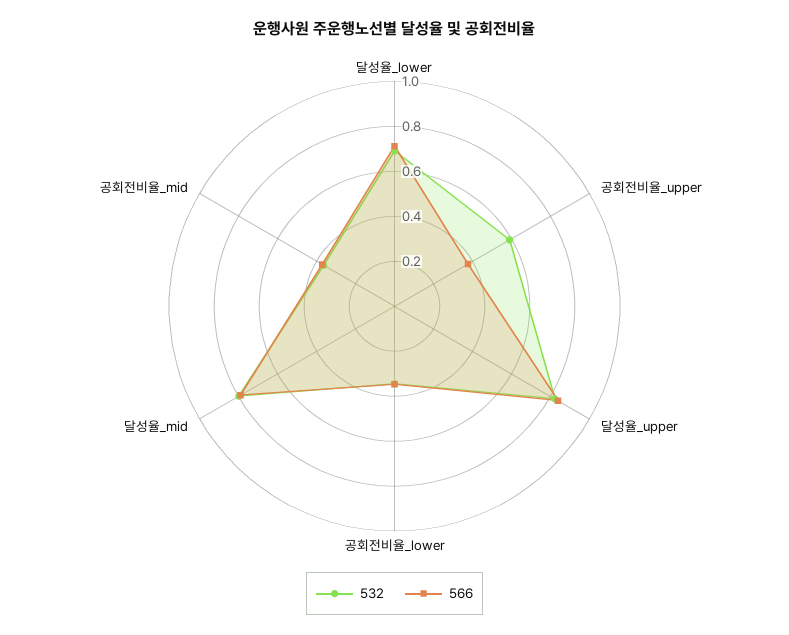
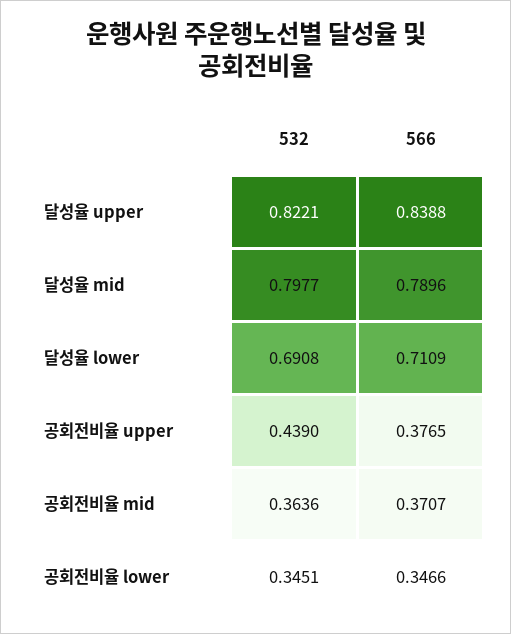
  {
    "532": {
      "달성율_lower": 0.6908,
-     "공회전비율_upper": 0.6,
+     "공회전비율_upper": 0.439,
      "달성율_upper": 0.8221,
      "공회전비율_lower": 0.3451,
      "달성율_mid": 0.7977,
      "공회전비율_mid": 0.3636
    },
    "566": {
      "달성율_lower": 0.7109,
      "공회전비율_upper": 0.3765,
      "달성율_upper": 0.8388,
      "공회전비율_lower": 0.3466,
      "달성율_mid": 0.7896,
      "공회전비율_mid": 0.3707
    }
  }

